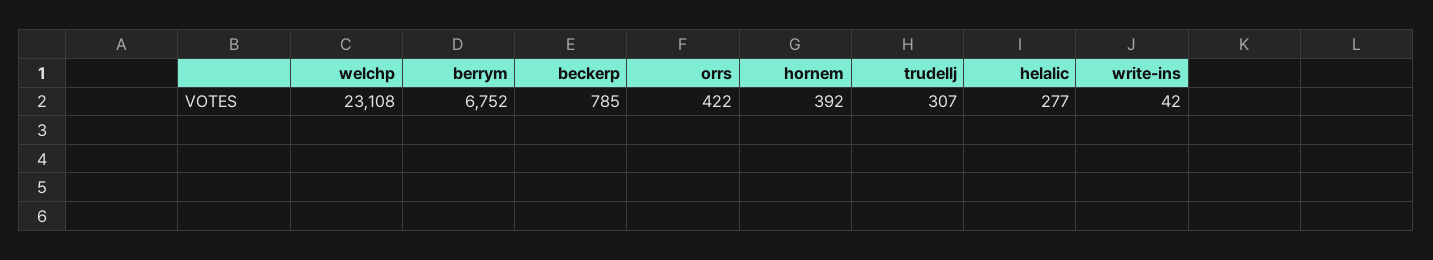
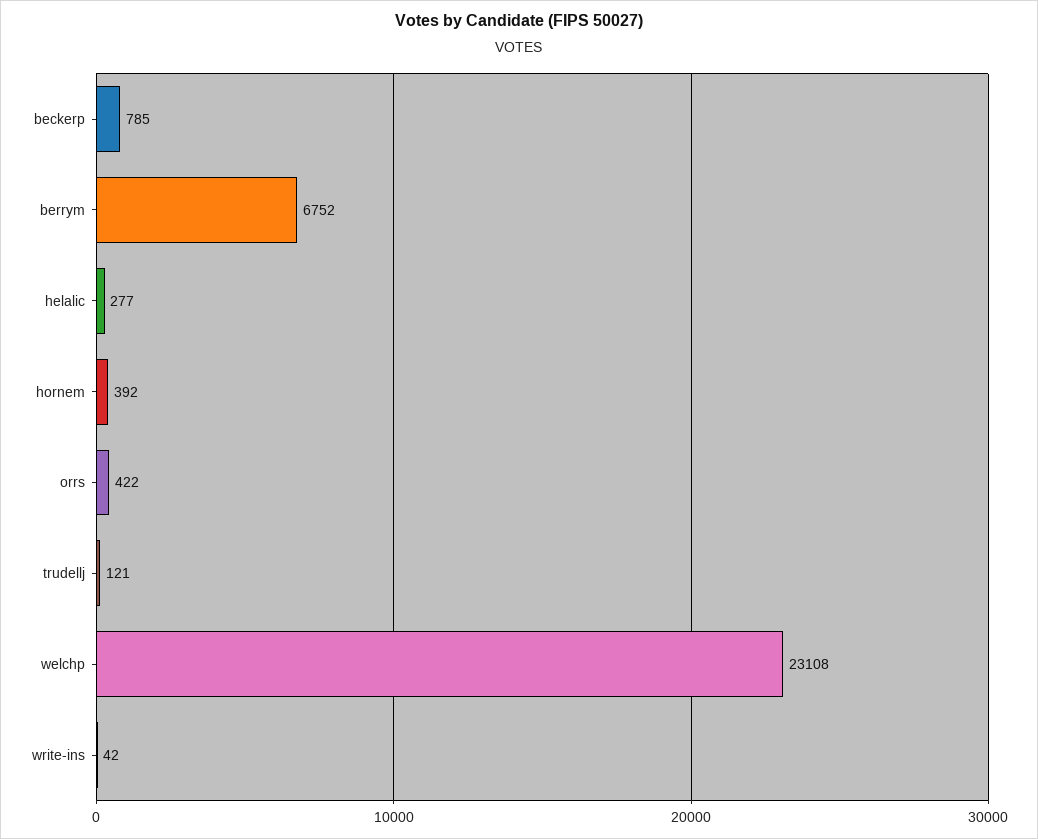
  {
    "welchp": 23108,
    "berrym": 6752,
    "beckerp": 785,
    "orrs": 422,
    "hornem": 392,
-   "trudellj": 307,
+   "trudellj": 121,
    "helalic": 277,
    "write-ins": 42
  }

